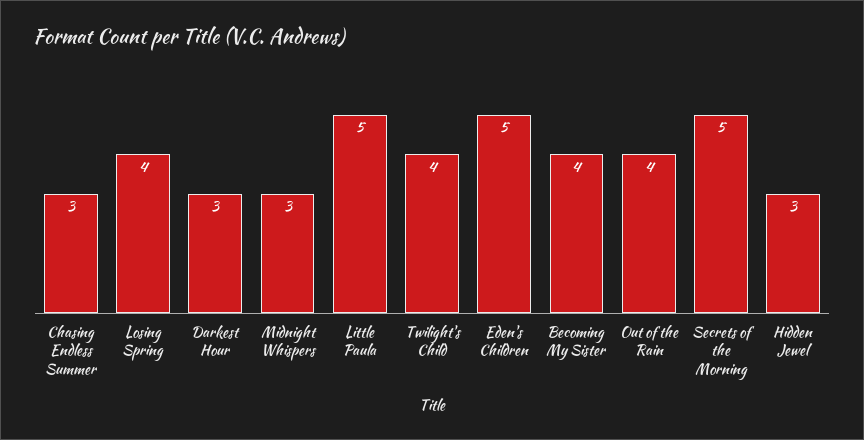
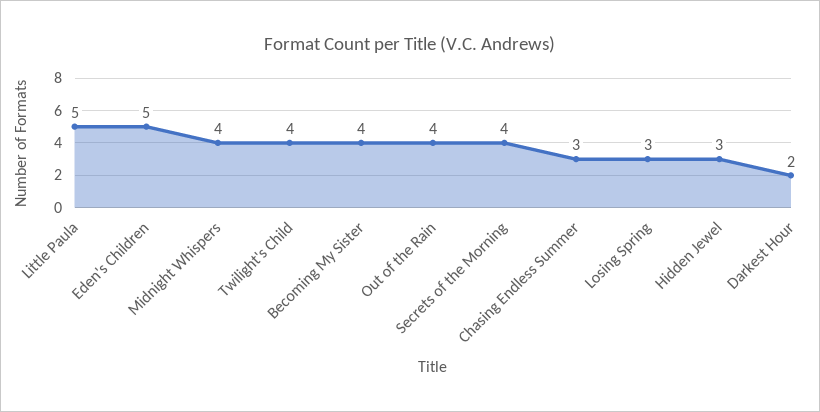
  {
    "Chasing Endless Summer": 3,
-   "Losing Spring": 4,
+   "Losing Spring": 3,
-   "Darkest Hour": 3,
+   "Darkest Hour": 2,
-   "Midnight Whispers": 3,
+   "Midnight Whispers": 4,
    "Little Paula": 5,
    "Twilight's Child": 4,
    "Eden's Children": 5,
    "Becoming My Sister": 4,
    "Out of the Rain": 4,
-   "Secrets of the Morning": 5,
+   "Secrets of the Morning": 4,
    "Hidden Jewel": 3
  }

